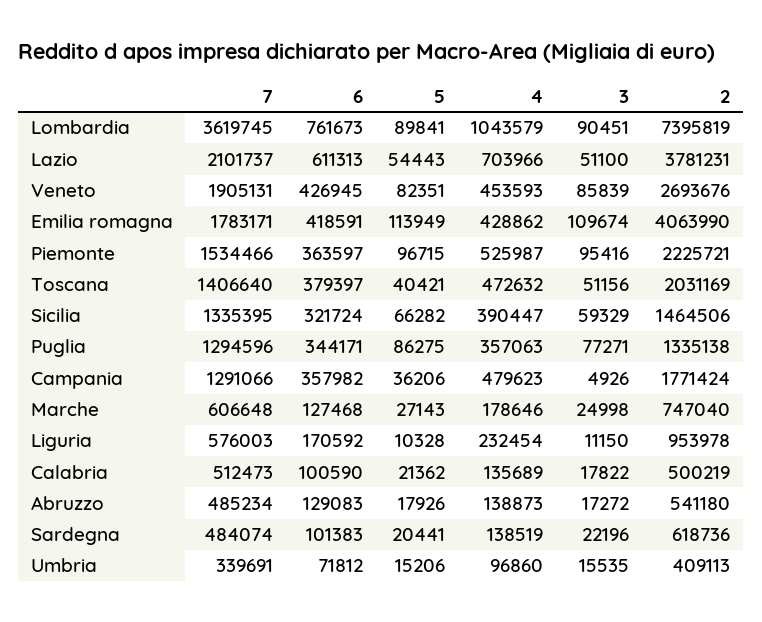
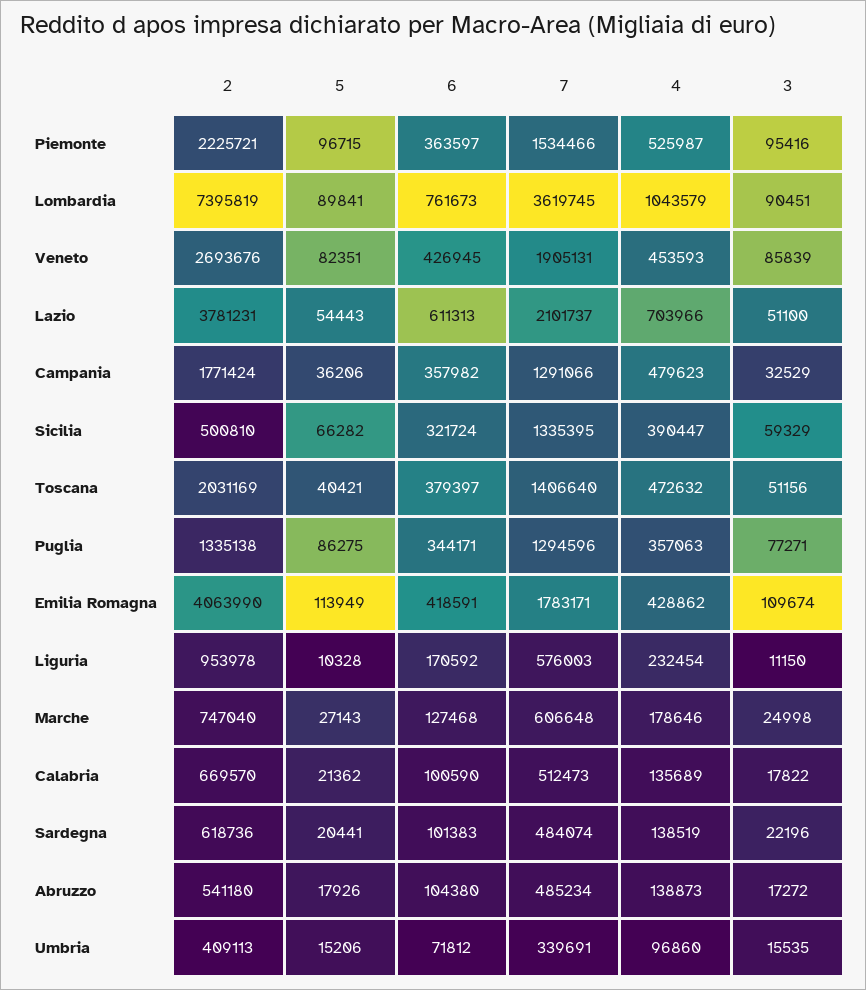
  {
    "7": {
      "Lombardia": 3619745,
      "Lazio": 2101737,
      "Veneto": 1905131,
      "Emilia romagna": 1783171,
      "Piemonte": 1534466,
      "Toscana": 1406640,
      "Sicilia": 1335395,
      "Puglia": 1294596,
      "Campania": 1291066,
      "Marche": 606648,
      "Liguria": 576003,
      "Calabria": 512473,
      "Abruzzo": 485234,
      "Sardegna": 484074,
      "Umbria": 339691
    },
    "6": {
      "Lombardia": 761673,
      "Lazio": 611313,
      "Veneto": 426945,
      "Emilia romagna": 418591,
      "Piemonte": 363597,
      "Toscana": 379397,
      "Sicilia": 321724,
      "Puglia": 344171,
      "Campania": 357982,
      "Marche": 127468,
      "Liguria": 170592,
      "Calabria": 100590,
-     "Abruzzo": 129083,
+     "Abruzzo": 104380,
      "Sardegna": 101383,
      "Umbria": 71812
    },
    "5": {
      "Lombardia": 89841,
      "Lazio": 54443,
      "Veneto": 82351,
      "Emilia romagna": 113949,
      "Piemonte": 96715,
      "Toscana": 40421,
      "Sicilia": 66282,
      "Puglia": 86275,
      "Campania": 36206,
      "Marche": 27143,
      "Liguria": 10328,
      "Calabria": 21362,
      "Abruzzo": 17926,
      "Sardegna": 20441,
      "Umbria": 15206
    },
    "4": {
      "Lombardia": 1043579,
      "Lazio": 703966,
      "Veneto": 453593,
      "Emilia romagna": 428862,
      "Piemonte": 525987,
      "Toscana": 472632,
      "Sicilia": 390447,
      "Puglia": 357063,
      "Campania": 479623,
      "Marche": 178646,
      "Liguria": 232454,
      "Calabria": 135689,
      "Abruzzo": 138873,
      "Sardegna": 138519,
      "Umbria": 96860
    },
    "3": {
      "Lombardia": 90451,
      "Lazio": 51100,
      "Veneto": 85839,
      "Emilia romagna": 109674,
      "Piemonte": 95416,
      "Toscana": 51156,
      "Sicilia": 59329,
      "Puglia": 77271,
-     "Campania": 4926,
+     "Campania": 32529,
      "Marche": 24998,
      "Liguria": 11150,
      "Calabria": 17822,
      "Abruzzo": 17272,
      "Sardegna": 22196,
      "Umbria": 15535
    },
    "2": {
      "Lombardia": 7395819,
      "Lazio": 3781231,
      "Veneto": 2693676,
      "Emilia romagna": 4063990,
      "Piemonte": 2225721,
      "Toscana": 2031169,
-     "Sicilia": 1464506,
+     "Sicilia": 500810,
      "Puglia": 1335138,
      "Campania": 1771424,
      "Marche": 747040,
      "Liguria": 953978,
-     "Calabria": 500219,
+     "Calabria": 669570,
      "Abruzzo": 541180,
      "Sardegna": 618736,
      "Umbria": 409113
    }
  }

